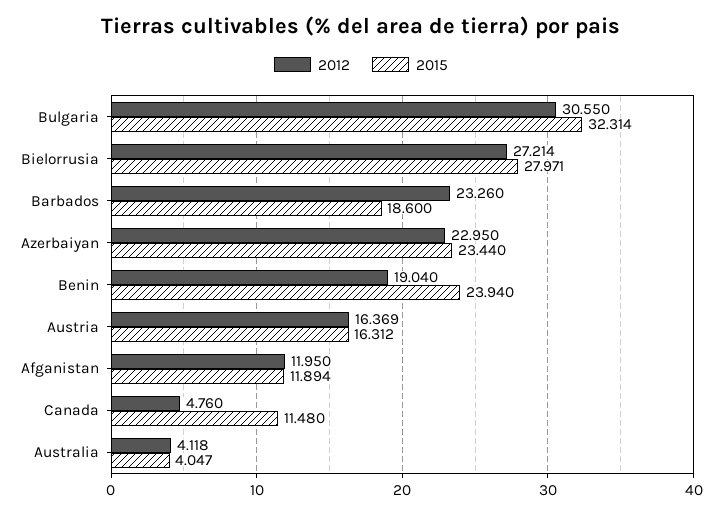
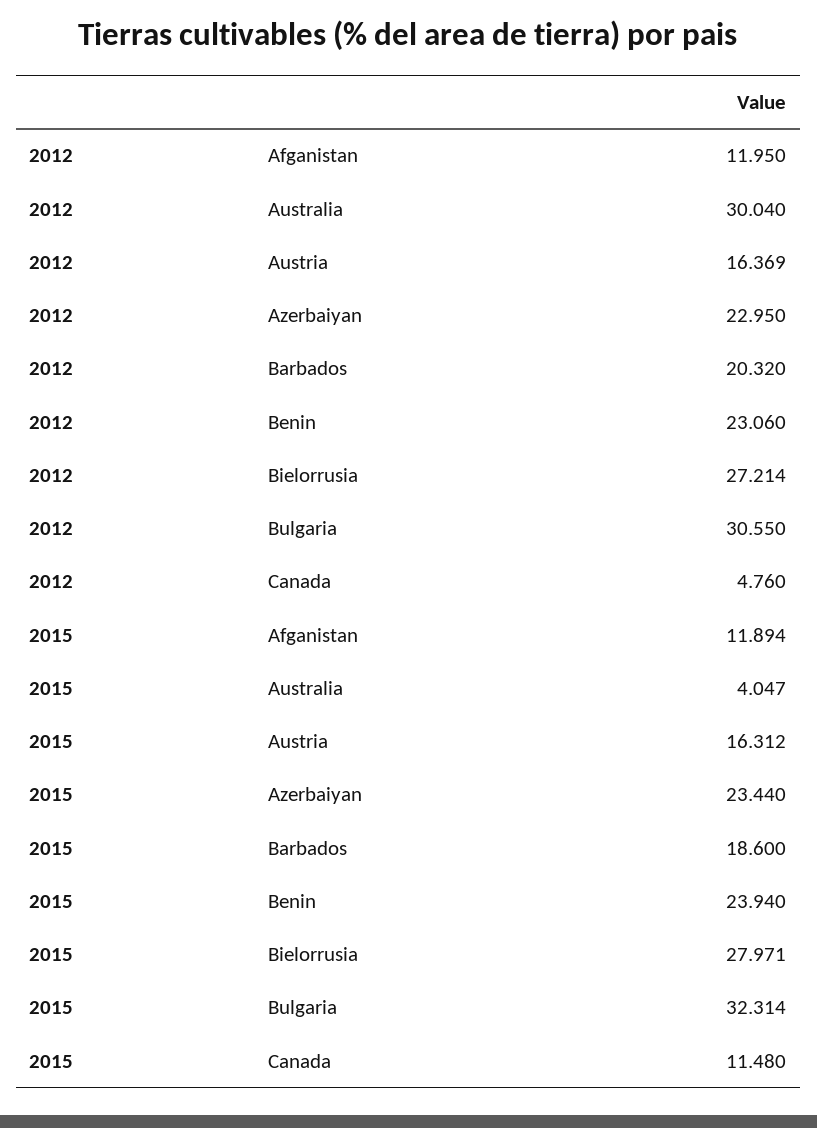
  {
    "2012": {
      "Bulgaria": 30.55,
      "Bielorrusia": 27.214,
-     "Barbados": 23.26,
+     "Barbados": 20.32,
      "Azerbaiyan": 22.95,
-     "Benin": 19.04,
+     "Benin": 23.06,
      "Austria": 16.369,
      "Afganistan": 11.95,
      "Canada": 4.76,
-     "Australia": 4.118
+     "Australia": 30.04
    },
    "2015": {
      "Bulgaria": 32.314,
      "Bielorrusia": 27.971,
      "Barbados": 18.6,
      "Azerbaiyan": 23.44,
      "Benin": 23.94,
      "Austria": 16.312,
      "Afganistan": 11.894,
      "Canada": 11.48,
      "Australia": 4.047
    }
  }

